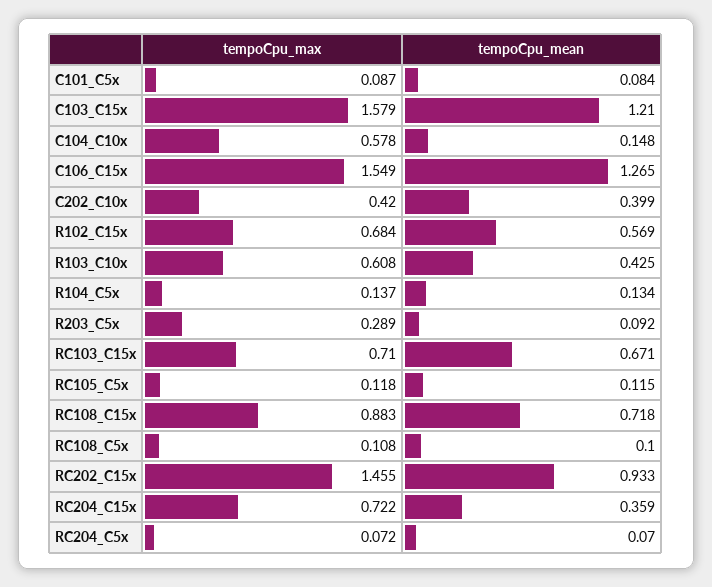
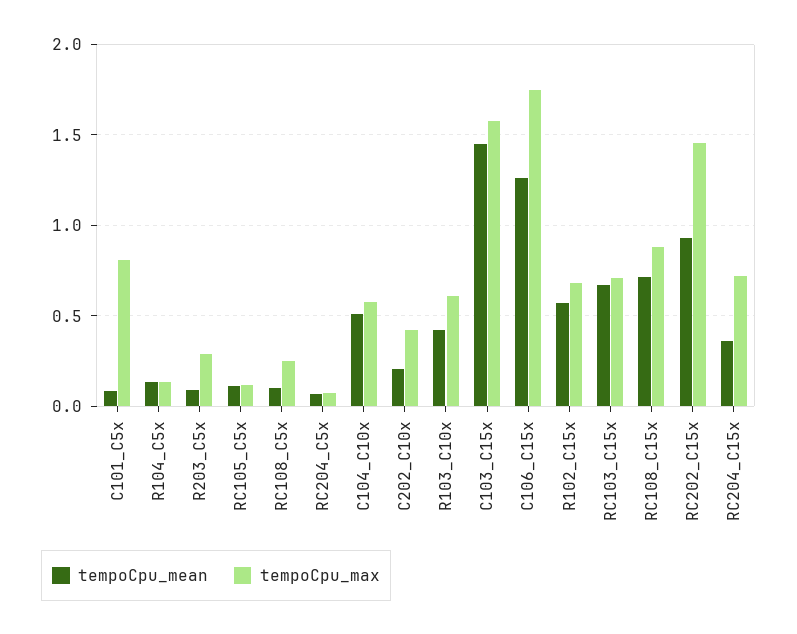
  {
    "tempoCpu_max": {
-     "C101_C5x": 0.087,
+     "C101_C5x": 0.8,
      "C103_C15x": 1.579,
      "C104_C10x": 0.578,
-     "C106_C15x": 1.549,
+     "C106_C15x": 1.75,
      "C202_C10x": 0.42,
      "R102_C15x": 0.684,
      "R103_C10x": 0.608,
      "R104_C5x": 0.137,
      "R203_C5x": 0.289,
      "RC103_C15x": 0.71,
      "RC105_C5x": 0.118,
      "RC108_C15x": 0.883,
-     "RC108_C5x": 0.108,
+     "RC108_C5x": 0.25,
      "RC202_C15x": 1.455,
      "RC204_C15x": 0.722,
      "RC204_C5x": 0.072
    },
    "tempoCpu_mean": {
      "C101_C5x": 0.084,
-     "C103_C15x": 1.21,
+     "C103_C15x": 1.45,
-     "C104_C10x": 0.148,
+     "C104_C10x": 0.5,
      "C106_C15x": 1.265,
-     "C202_C10x": 0.399,
+     "C202_C10x": 0.2,
      "R102_C15x": 0.569,
      "R103_C10x": 0.425,
      "R104_C5x": 0.134,
      "R203_C5x": 0.092,
      "RC103_C15x": 0.671,
      "RC105_C5x": 0.115,
      "RC108_C15x": 0.718,
      "RC108_C5x": 0.1,
      "RC202_C15x": 0.933,
      "RC204_C15x": 0.359,
      "RC204_C5x": 0.07
    }
  }

